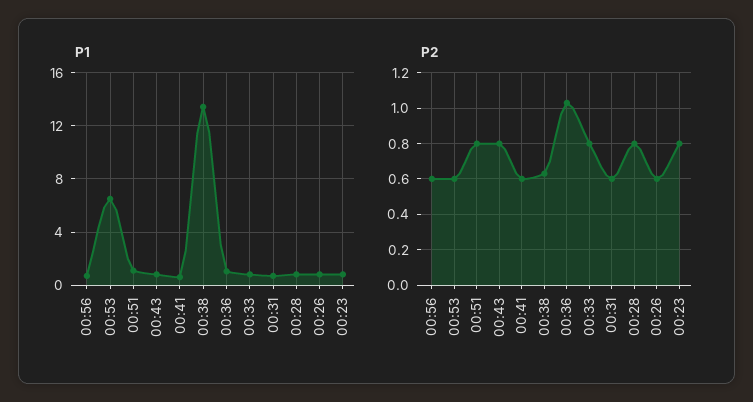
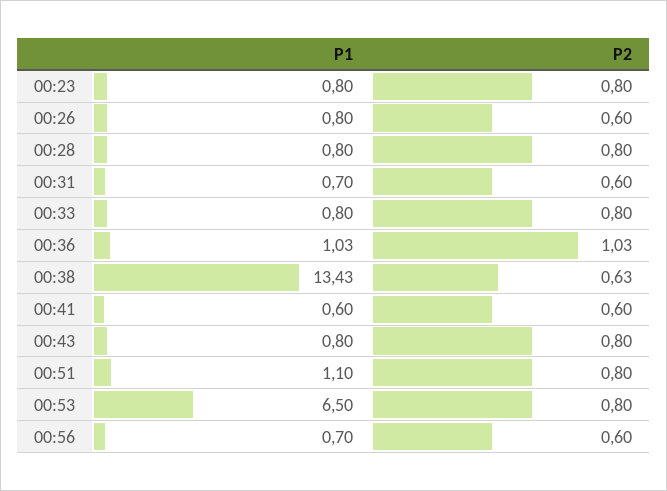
  {
    "P1": {
      "00:56": 0.7,
      "00:53": 6.5,
      "00:51": 1.1,
      "00:43": 0.8,
      "00:41": 0.6,
      "00:38": 13.43,
      "00:36": 1.03,
      "00:33": 0.8,
      "00:31": 0.7,
      "00:28": 0.8,
      "00:26": 0.8,
      "00:23": 0.8
    },
    "P2": {
      "00:56": 0.6,
-     "00:53": 0.6,
+     "00:53": 0.8,
      "00:51": 0.8,
      "00:43": 0.8,
      "00:41": 0.6,
      "00:38": 0.63,
      "00:36": 1.03,
      "00:33": 0.8,
      "00:31": 0.6,
      "00:28": 0.8,
      "00:26": 0.6,
      "00:23": 0.8
    }
  }

